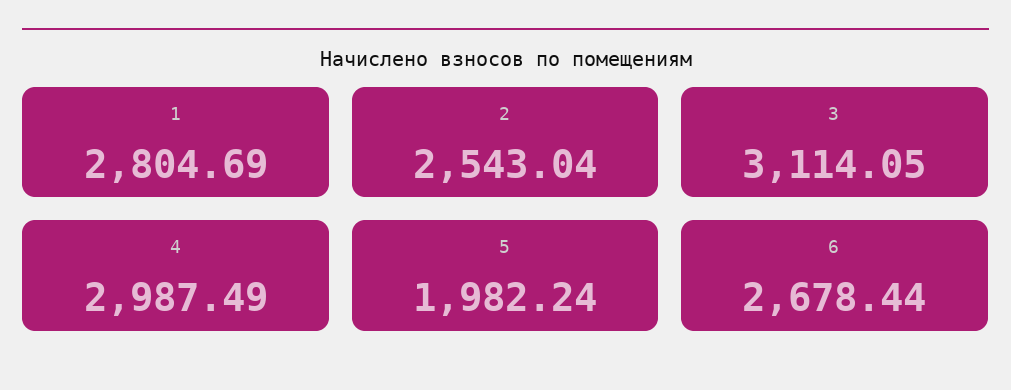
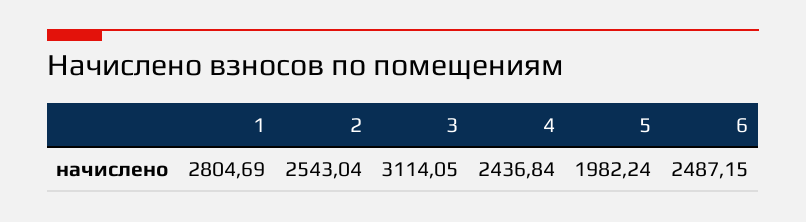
  {
    "1": 2804.69,
    "2": 2543.04,
    "3": 3114.05,
-   "4": 2987.49,
+   "4": 2436.84,
    "5": 1982.24,
-   "6": 2678.44
+   "6": 2487.15
  }

